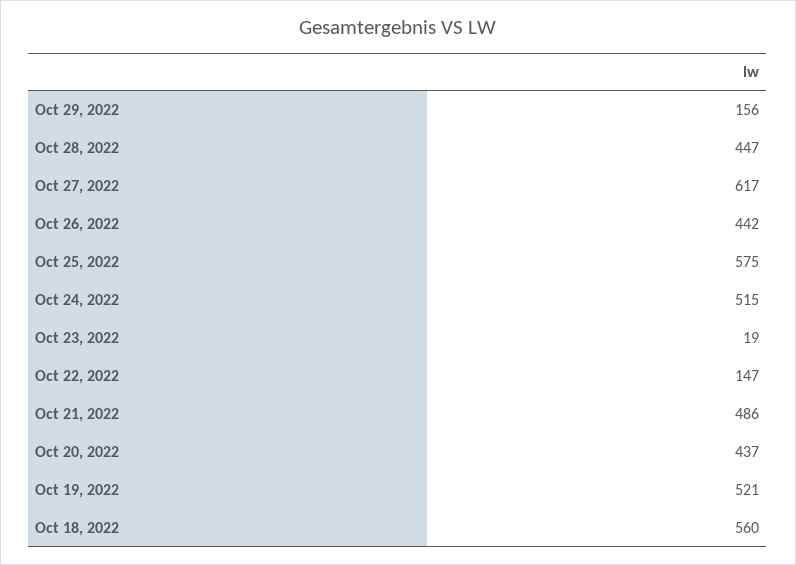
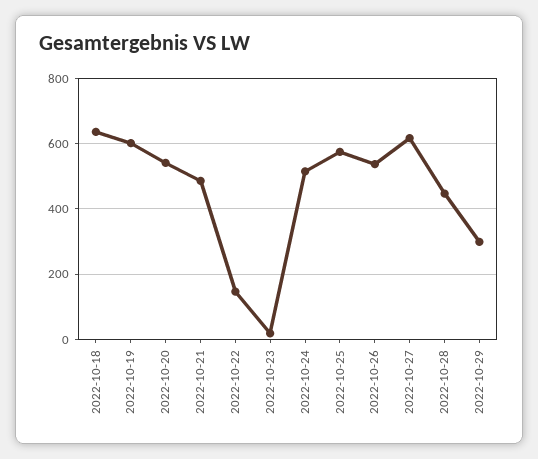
  {
-   "Oct 29, 2022": 156,
+   "Oct 29, 2022": 300,
    "Oct 28, 2022": 447,
    "Oct 27, 2022": 617,
-   "Oct 26, 2022": 442,
+   "Oct 26, 2022": 540,
    "Oct 25, 2022": 575,
    "Oct 24, 2022": 515,
    "Oct 23, 2022": 19,
    "Oct 22, 2022": 147,
    "Oct 21, 2022": 486,
-   "Oct 20, 2022": 437,
+   "Oct 20, 2022": 540,
-   "Oct 19, 2022": 521,
+   "Oct 19, 2022": 600,
-   "Oct 18, 2022": 560
+   "Oct 18, 2022": 640
  }

